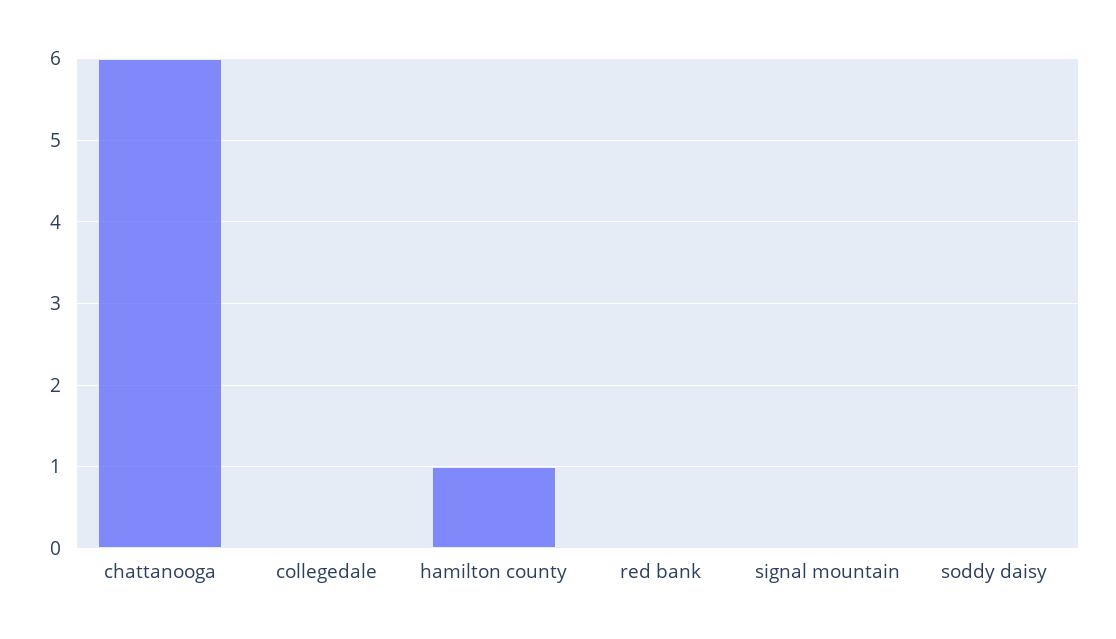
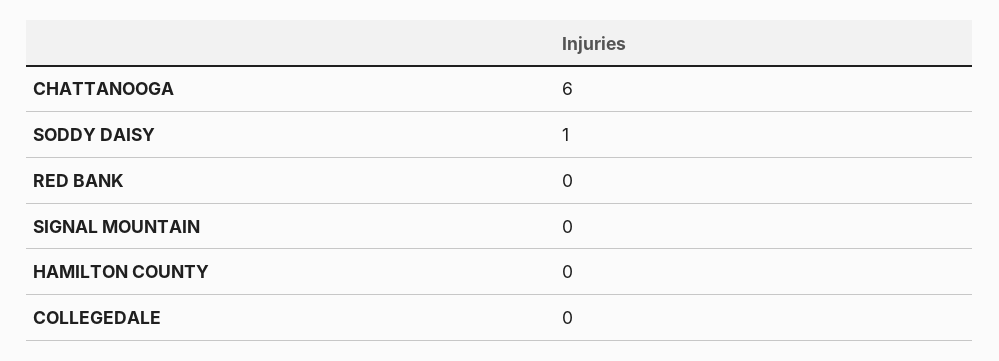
  {
    "chattanooga": 6,
    "collegedale": 0,
-   "hamilton county": 1,
+   "hamilton county": 0,
    "red bank": 0,
    "signal mountain": 0,
-   "soddy daisy": 0
+   "soddy daisy": 1
  }

